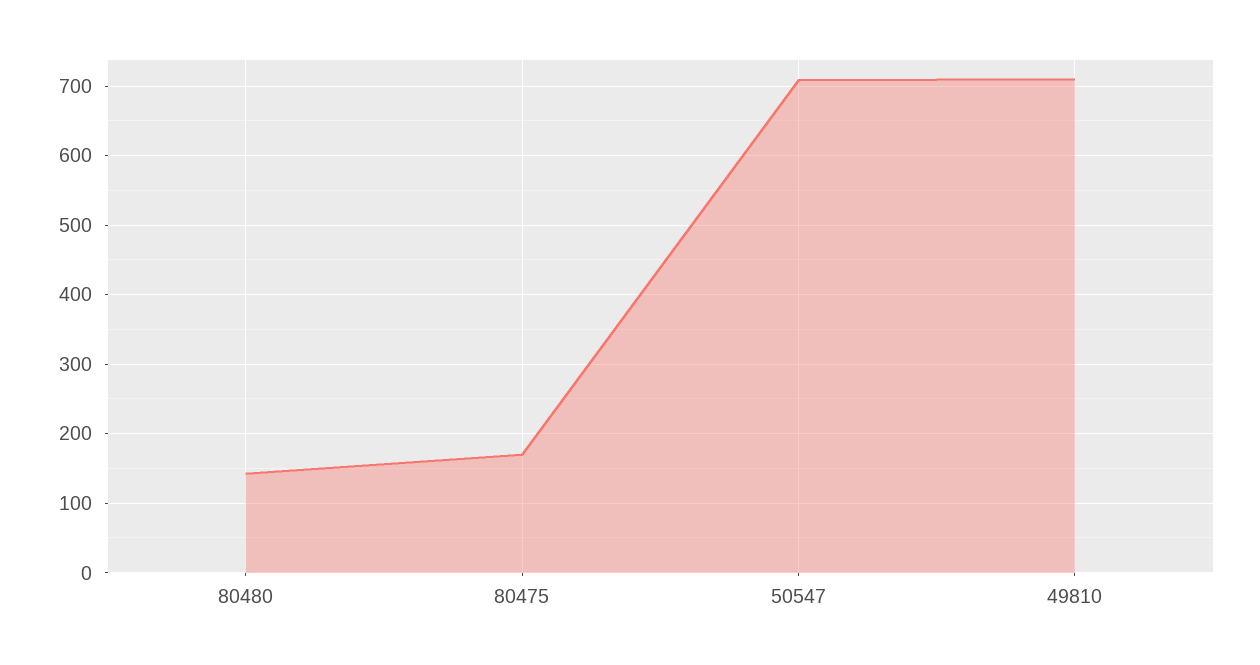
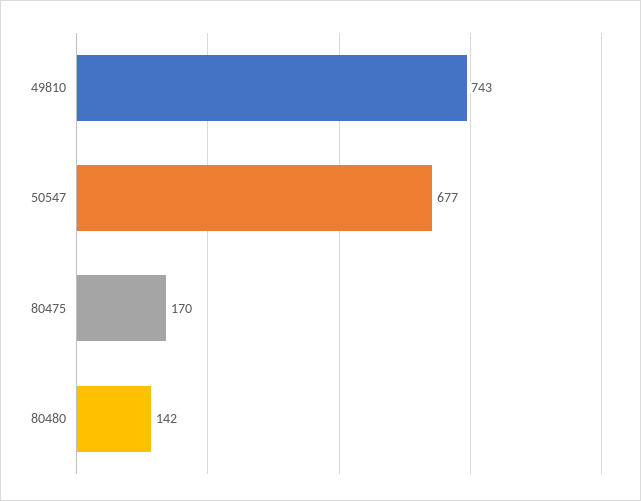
  {
    "80480": 142,
    "80475": 170,
-   "50547": 710,
+   "50547": 677,
-   "49810": 710
+   "49810": 743
  }

